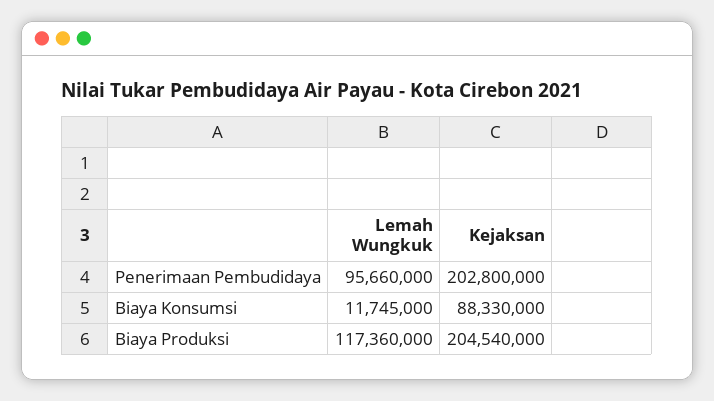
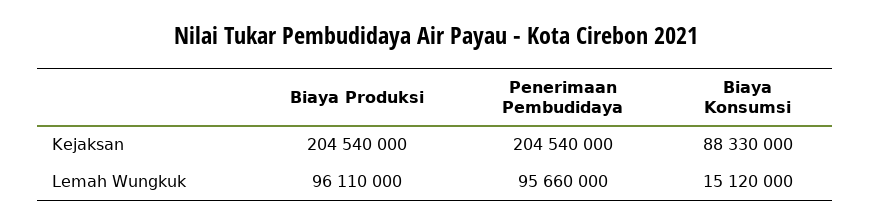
  {
    "Lemah Wungkuk": {
      "Penerimaan Pembudidaya": 95660000,
-     "Biaya Konsumsi": 11745000,
+     "Biaya Konsumsi": 15120000,
-     "Biaya Produksi": 117360000
+     "Biaya Produksi": 96110000
    },
    "Kejaksan": {
-     "Penerimaan Pembudidaya": 202800000,
+     "Penerimaan Pembudidaya": 204540000,
      "Biaya Konsumsi": 88330000,
      "Biaya Produksi": 204540000
    }
  }

